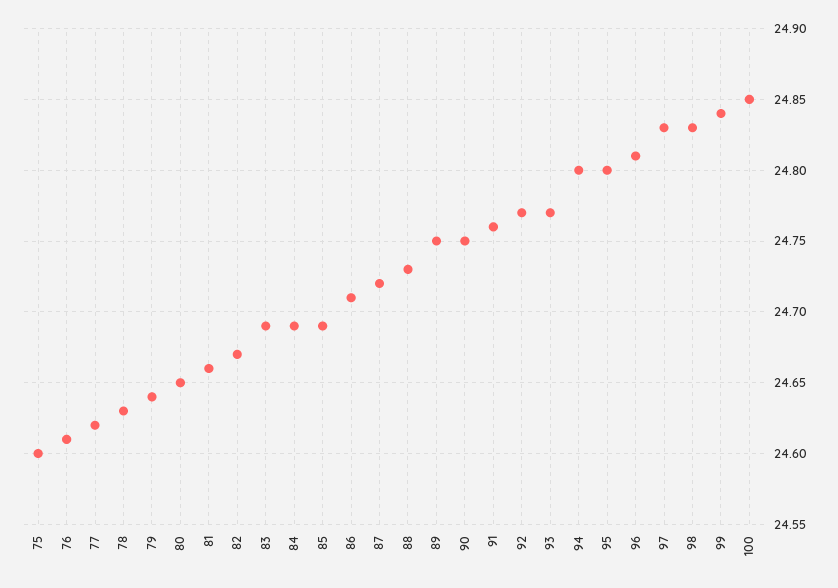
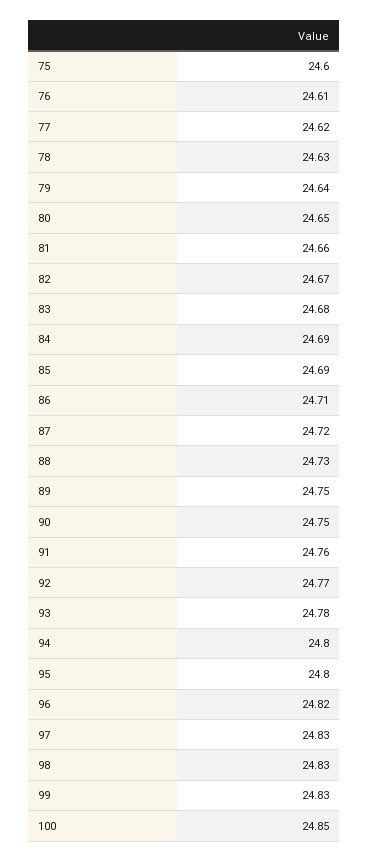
  {
    "75": 24.6,
    "76": 24.61,
    "77": 24.62,
    "78": 24.63,
    "79": 24.64,
    "80": 24.65,
    "81": 24.66,
    "82": 24.67,
-   "83": 24.69,
+   "83": 24.68,
    "84": 24.69,
    "85": 24.69,
    "86": 24.71,
    "87": 24.72,
    "88": 24.73,
    "89": 24.75,
    "90": 24.75,
    "91": 24.76,
    "92": 24.77,
-   "93": 24.77,
+   "93": 24.78,
    "94": 24.8,
    "95": 24.8,
-   "96": 24.81,
+   "96": 24.82,
    "97": 24.83,
    "98": 24.83,
-   "99": 24.84,
+   "99": 24.83,
    "100": 24.85
  }

